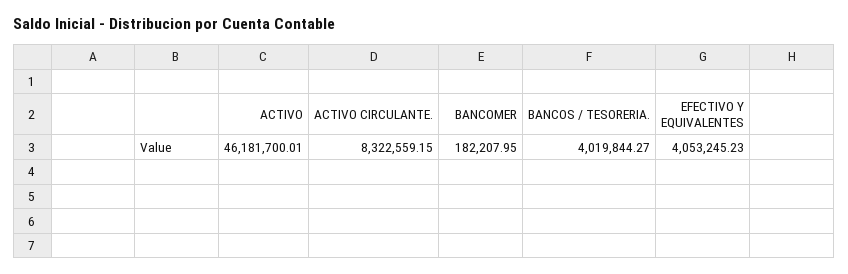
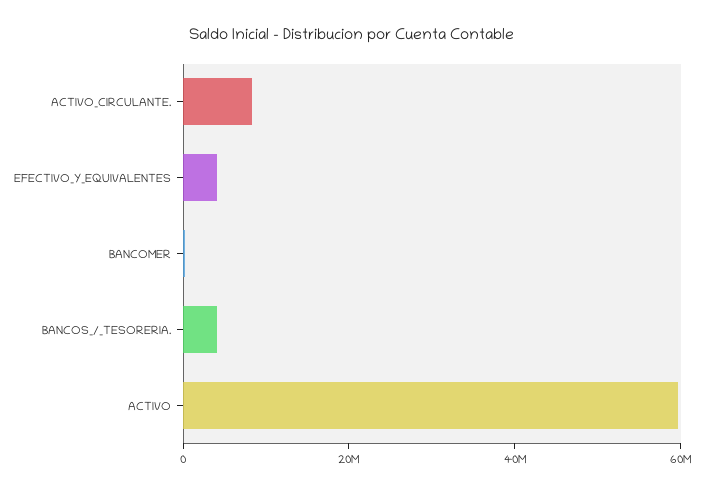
  {
-   "ACTIVO": 46181700.01,
+   "ACTIVO": 60000000,
    "ACTIVO CIRCULANTE.": 8322559.15,
    "BANCOMER": 182207.95,
    "BANCOS / TESORERIA.": 4019844.27,
    "EFECTIVO Y EQUIVALENTES": 4053245.23
  }

